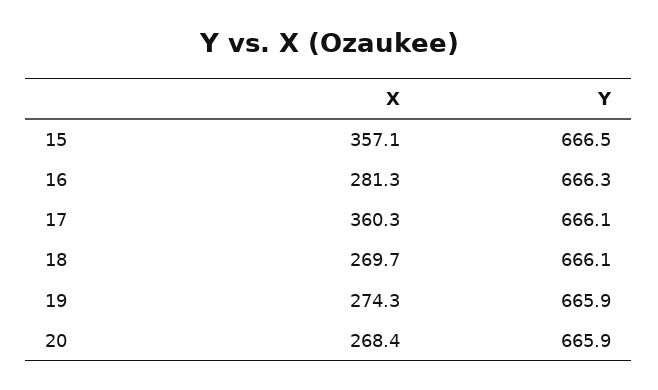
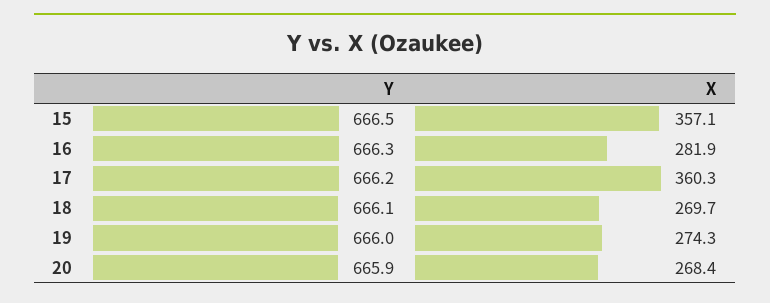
  {
    "X": {
      "15": 357.1,
-     "16": 281.3,
+     "16": 281.9,
      "17": 360.3,
      "18": 269.7,
      "19": 274.3,
      "20": 268.4
    },
    "Y": {
      "15": 666.5,
      "16": 666.3,
-     "17": 666.1,
+     "17": 666.2,
      "18": 666.1,
-     "19": 665.9,
+     "19": 666,
      "20": 665.9
    }
  }

